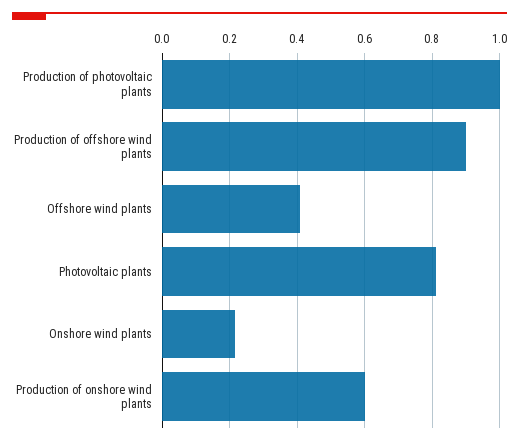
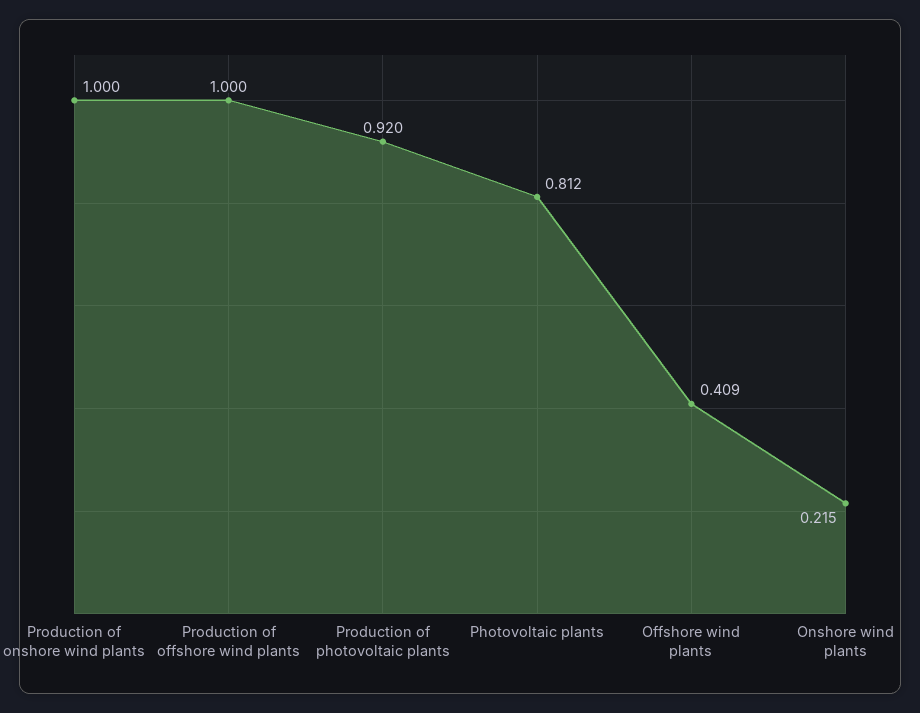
  {
-   "Production of photovoltaic plants": 1,
+   "Production of photovoltaic plants": 0.92,
-   "Production of offshore wind plants": 0.9,
+   "Production of offshore wind plants": 1,
    "Offshore wind plants": 0.409,
    "Photovoltaic plants": 0.812,
    "Onshore wind plants": 0.215,
-   "Production of onshore wind plants": 0.6
+   "Production of onshore wind plants": 1
  }

